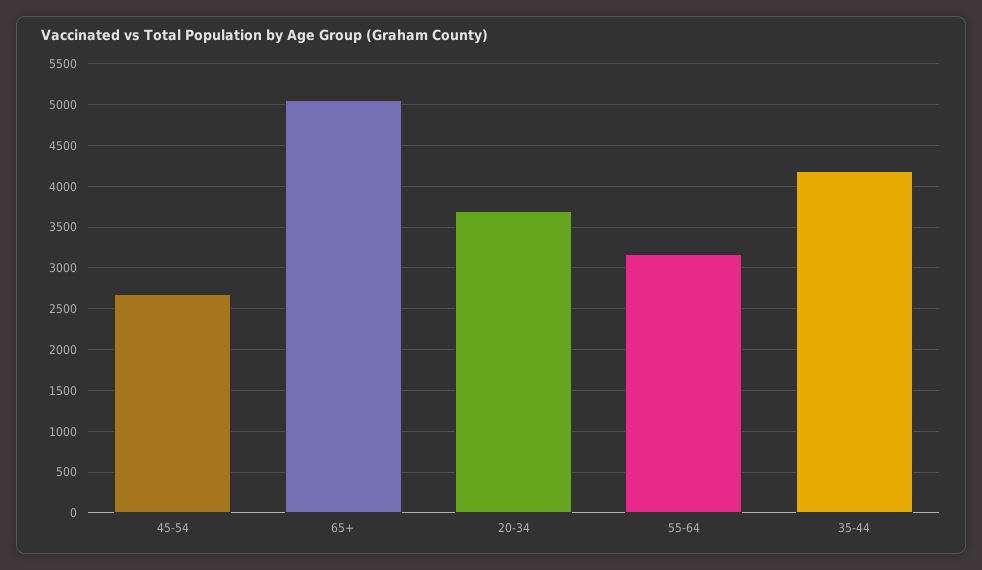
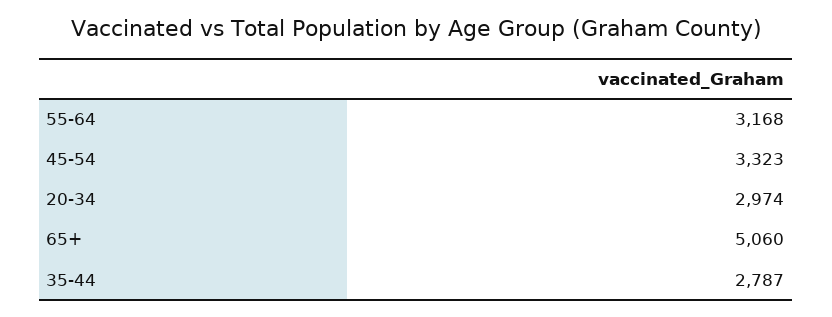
  {
-   "45-54": 2700,
+   "45-54": 3323,
    "65+": 5060,
-   "20-34": 3700,
+   "20-34": 2974,
    "55-64": 3168,
-   "35-44": 4200
+   "35-44": 2787
  }

